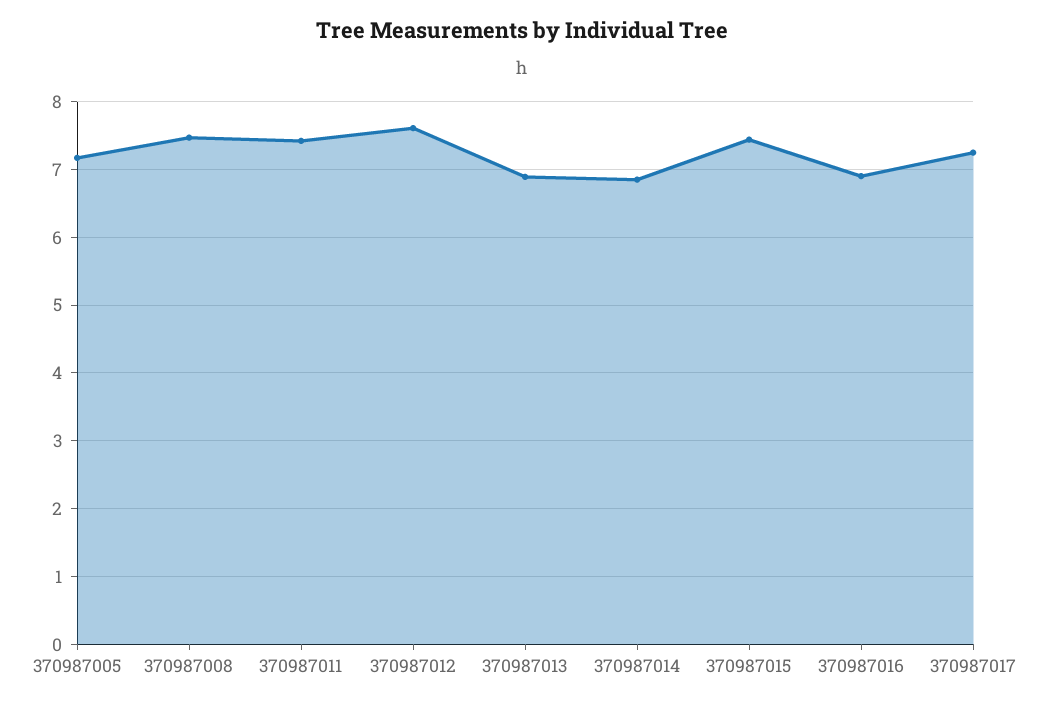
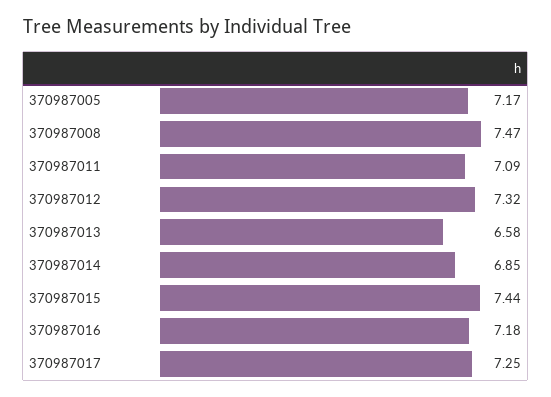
  {
    "370987005": 7.17,
    "370987008": 7.47,
-   "370987011": 7.4,
+   "370987011": 7.09,
-   "370987012": 7.6,
+   "370987012": 7.32,
-   "370987013": 6.9,
+   "370987013": 6.58,
    "370987014": 6.85,
    "370987015": 7.44,
-   "370987016": 6.9,
+   "370987016": 7.18,
    "370987017": 7.25
  }

